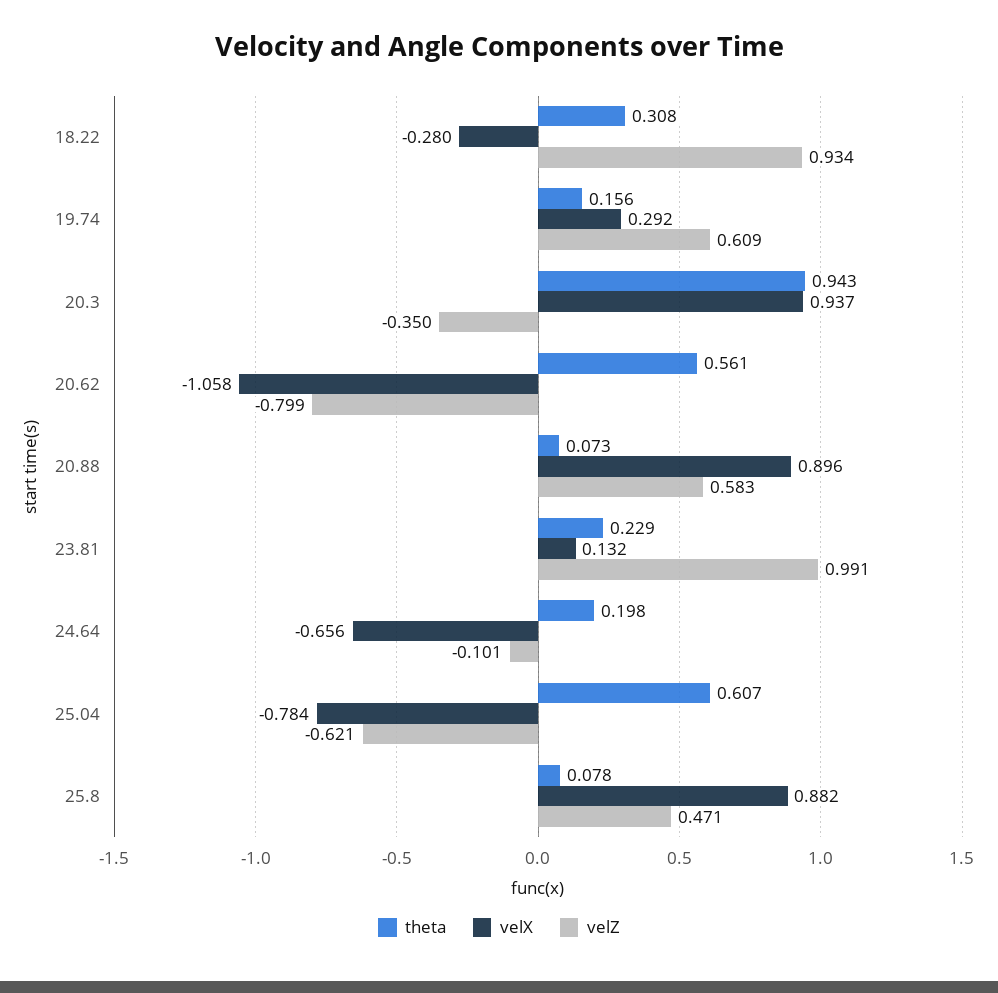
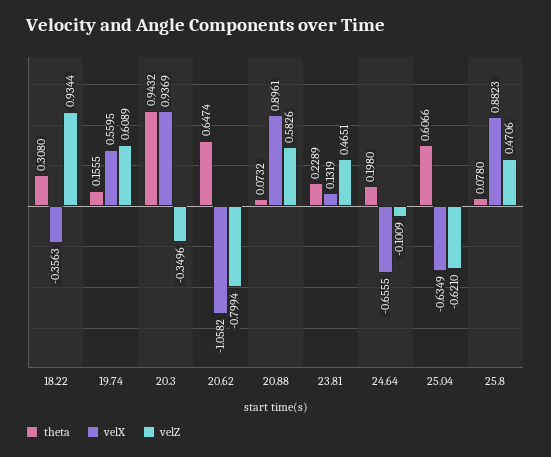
  {
    "theta": {
      "18.22": 0.308,
      "19.74": 0.1555,
      "20.3": 0.9432,
-     "20.62": 0.561,
+     "20.62": 0.6474,
      "20.88": 0.0732,
      "23.81": 0.2289,
      "24.64": 0.198,
      "25.04": 0.6066,
      "25.8": 0.078
    },
    "velX": {
-     "18.22": -0.28,
+     "18.22": -0.3563,
-     "19.74": 0.292,
+     "19.74": 0.5595,
      "20.3": 0.9369,
      "20.62": -1.0582,
      "20.88": 0.8961,
      "23.81": 0.1319,
      "24.64": -0.6555,
-     "25.04": -0.784,
+     "25.04": -0.6349,
      "25.8": 0.8823
    },
    "velZ": {
      "18.22": 0.9344,
      "19.74": 0.6089,
      "20.3": -0.3496,
      "20.62": -0.7994,
      "20.88": 0.5826,
-     "23.81": 0.991,
+     "23.81": 0.4651,
      "24.64": -0.1009,
      "25.04": -0.621,
      "25.8": 0.4706
    }
  }

